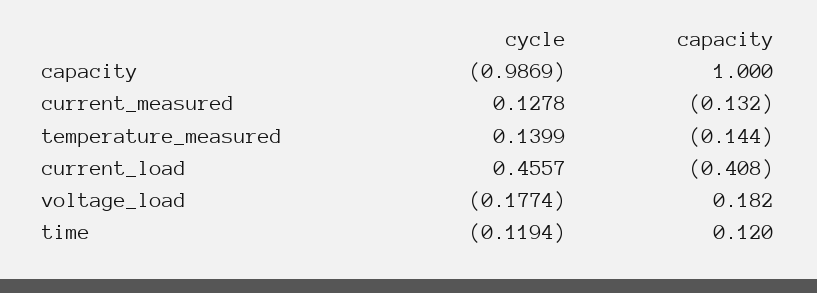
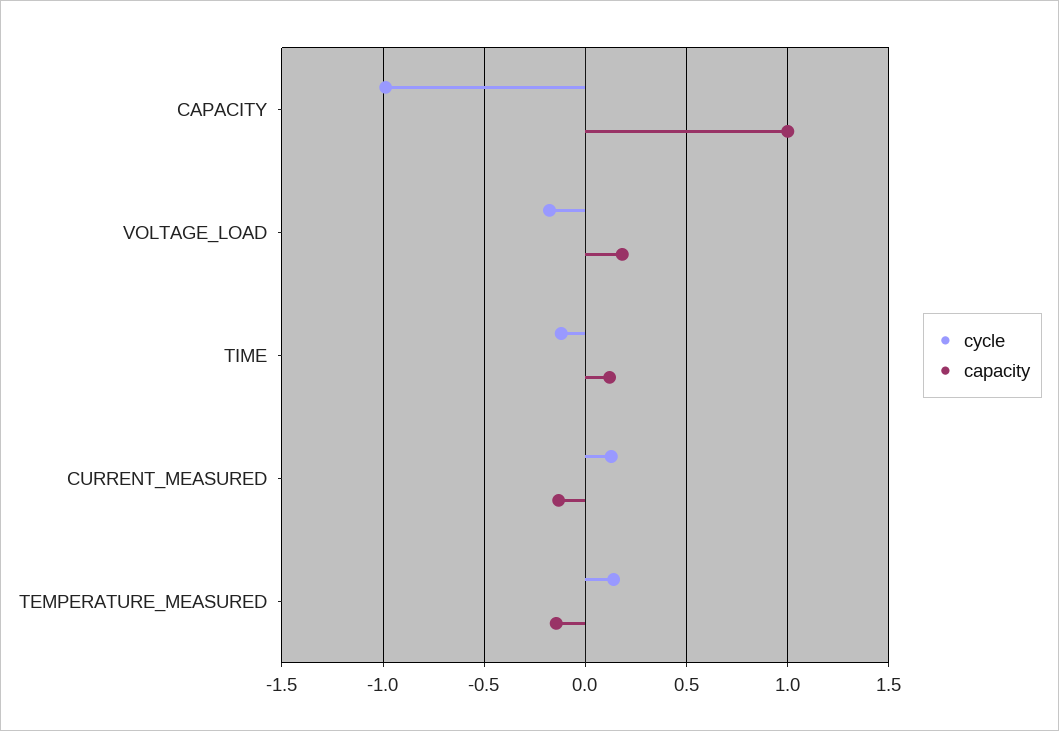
  {
    "cycle": {
      "capacity": -0.9869,
      "current_measured": 0.1278,
      "temperature_measured": 0.1399,
-     "current_load": 0.4557,
      "voltage_load": -0.1774,
      "time": -0.1194
    },
    "capacity": {
      "capacity": 1,
      "current_measured": -0.132,
      "temperature_measured": -0.144,
-     "current_load": -0.408,
      "voltage_load": 0.182,
      "time": 0.12
    }
  }

